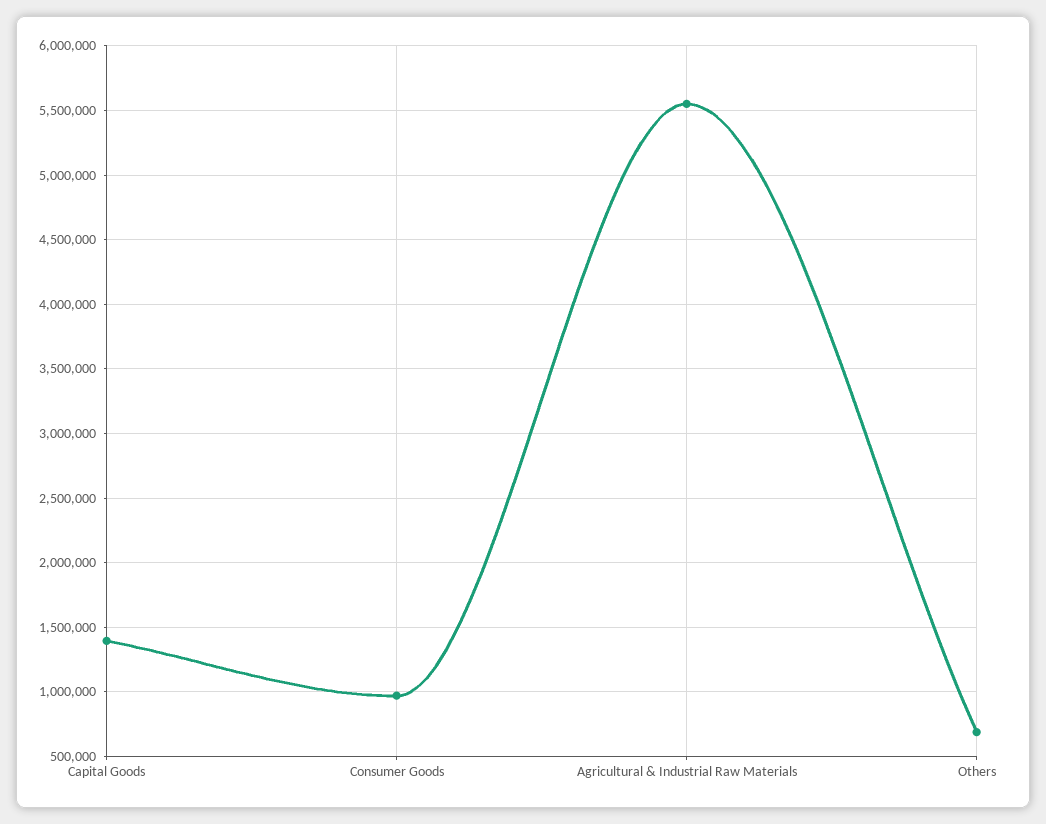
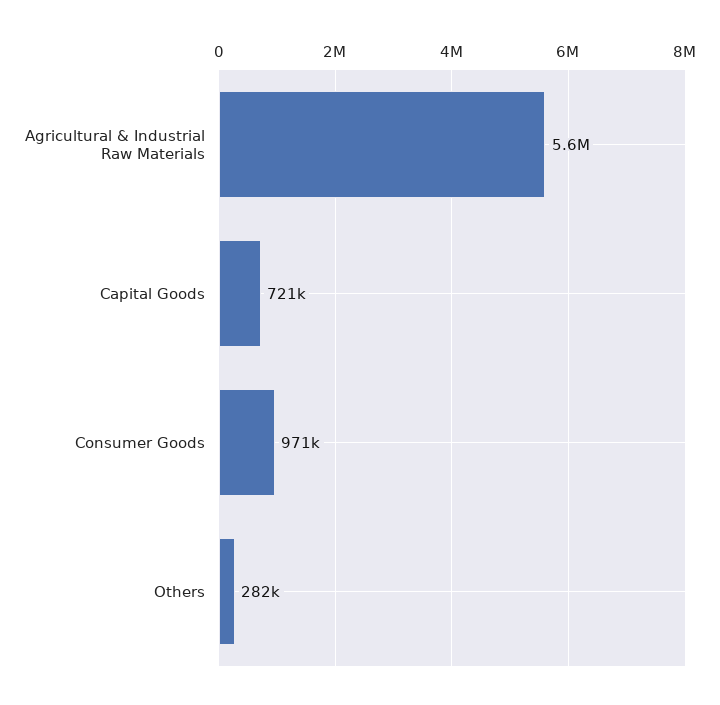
  {
-   "Capital Goods": 1400000,
+   "Capital Goods": 721000,
    "Consumer Goods": 971000,
    "Agricultural & Industrial Raw Materials": 5600000,
-   "Others": 700000
+   "Others": 282000
  }

